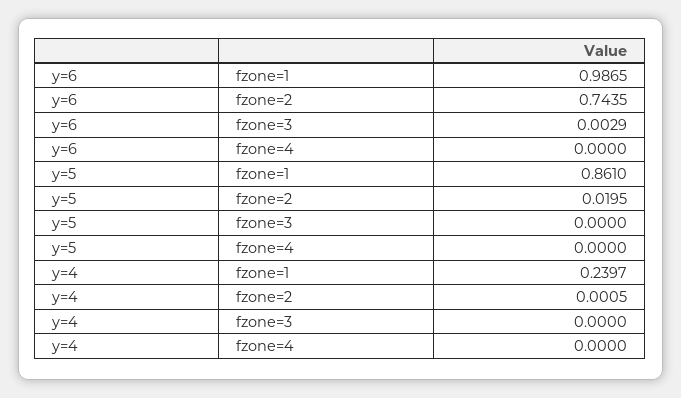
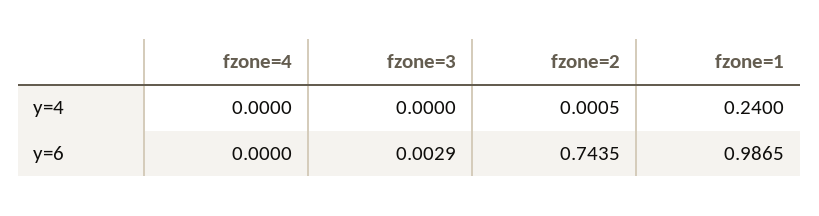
  {
    "y=6": {
      "fzone=1": 0.9865,
      "fzone=2": 0.7435,
      "fzone=3": 0.0029,
      "fzone=4": 0
    },
-   "y=5": {
-     "fzone=1": 0.861,
-     "fzone=2": 0.0195,
-     "fzone=3": 0,
-     "fzone=4": 0
-   },
    "y=4": {
-     "fzone=1": 0.2397,
+     "fzone=1": 0.24,
      "fzone=2": 0.0005,
      "fzone=3": 0,
      "fzone=4": 0
    }
  }

